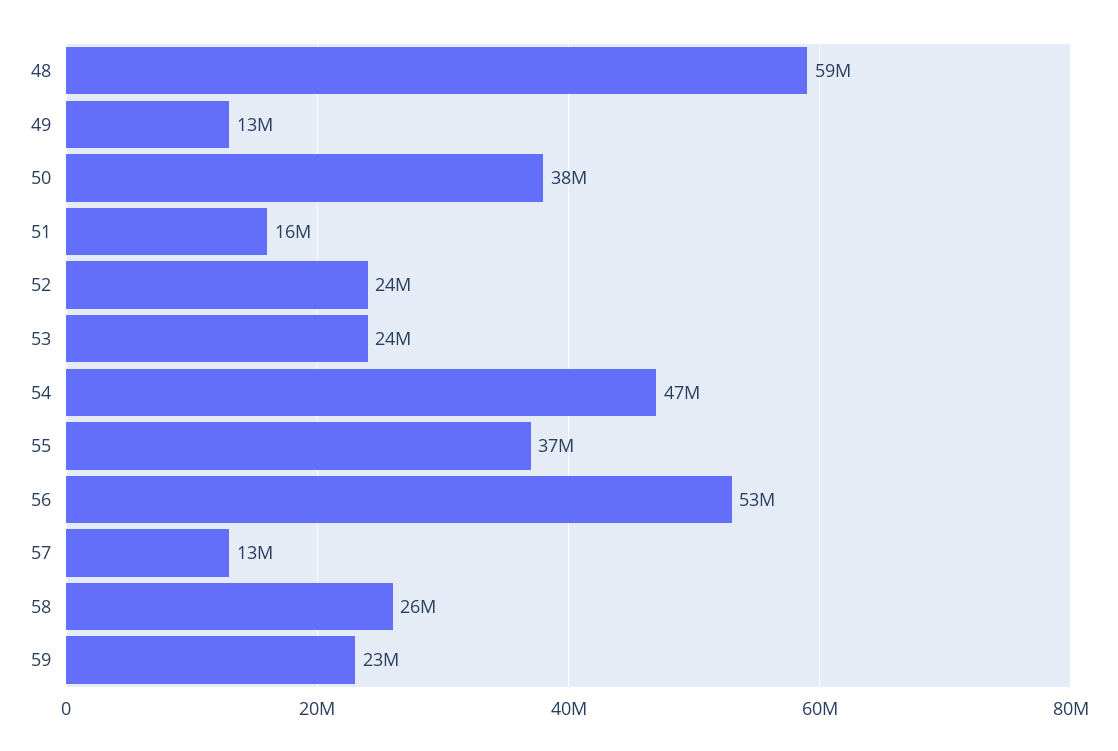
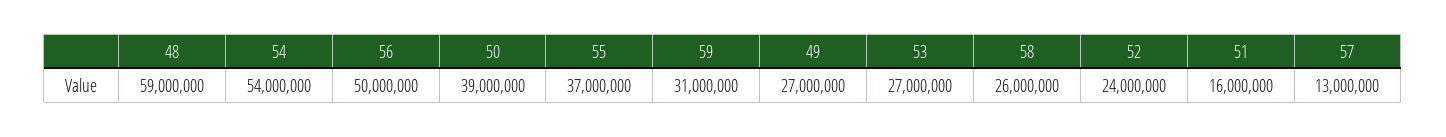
  {
    "48": 59000000,
-   "49": 13000000,
+   "49": 27000000,
-   "50": 38000000,
+   "50": 39000000,
    "51": 16000000,
    "52": 24000000,
-   "53": 24000000,
+   "53": 27000000,
-   "54": 47000000,
+   "54": 54000000,
    "55": 37000000,
-   "56": 53000000,
+   "56": 50000000,
    "57": 13000000,
    "58": 26000000,
-   "59": 23000000
+   "59": 31000000
  }

